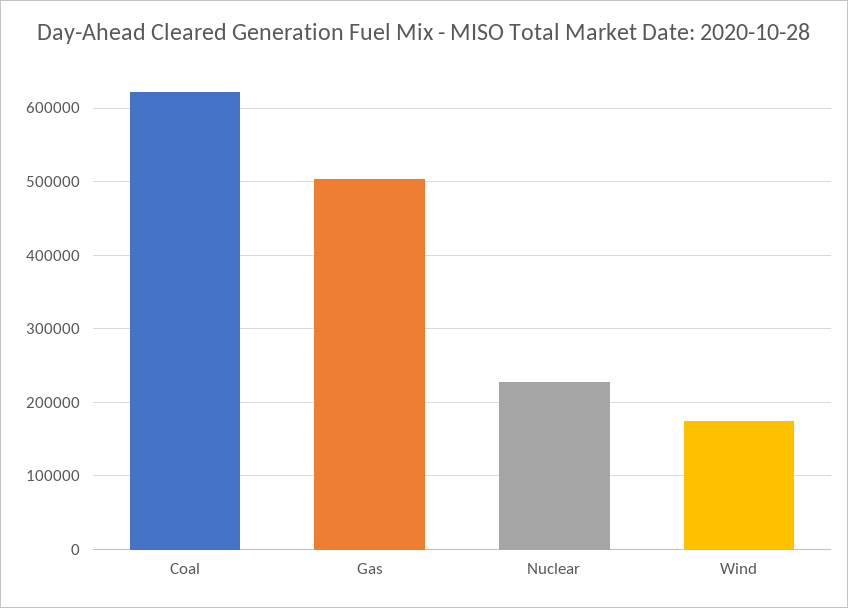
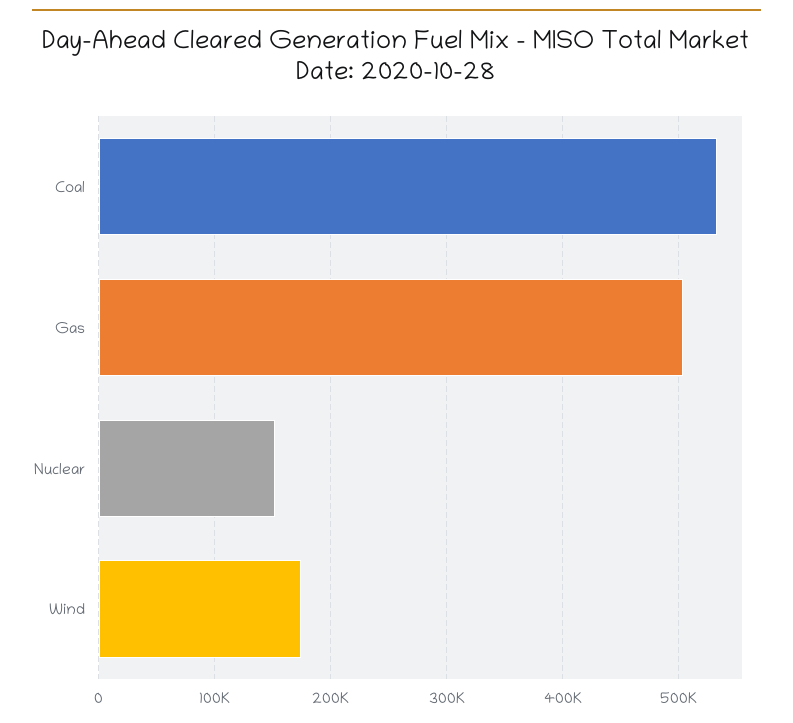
  {
-   "Coal": 620000,
+   "Coal": 530000,
    "Gas": 500000,
-   "Nuclear": 230000,
+   "Nuclear": 150000,
    "Wind": 170000
  }

